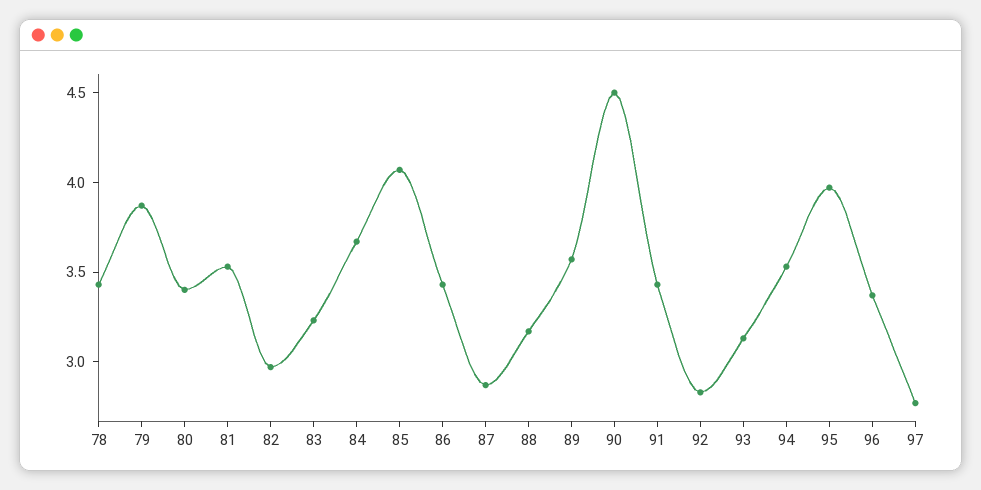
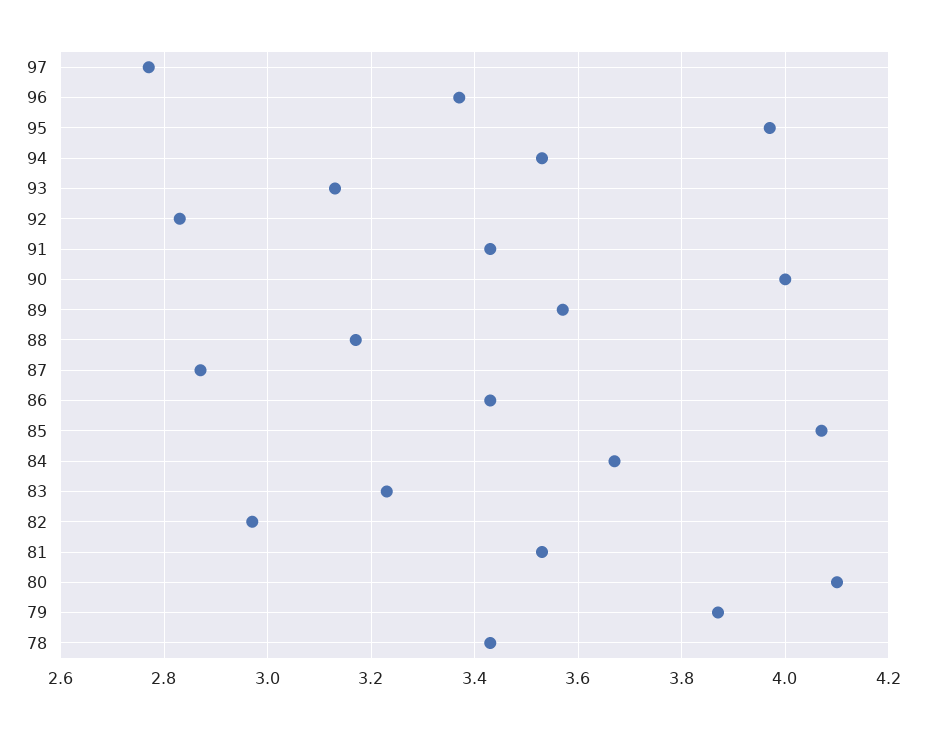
  {
    "78": 3.45,
    "79": 3.85,
-   "80": 3.4,
+   "80": 4.1,
    "81": 3.55,
    "82": 2.95,
    "83": 3.25,
    "84": 3.65,
    "85": 4.05,
    "86": 3.45,
    "87": 2.85,
    "88": 3.15,
    "89": 3.55,
-   "90": 4.5,
+   "90": 4,
    "91": 3.45,
    "92": 2.85,
    "93": 3.15,
    "94": 3.55,
    "95": 3.95,
    "96": 3.35,
    "97": 2.75
  }

